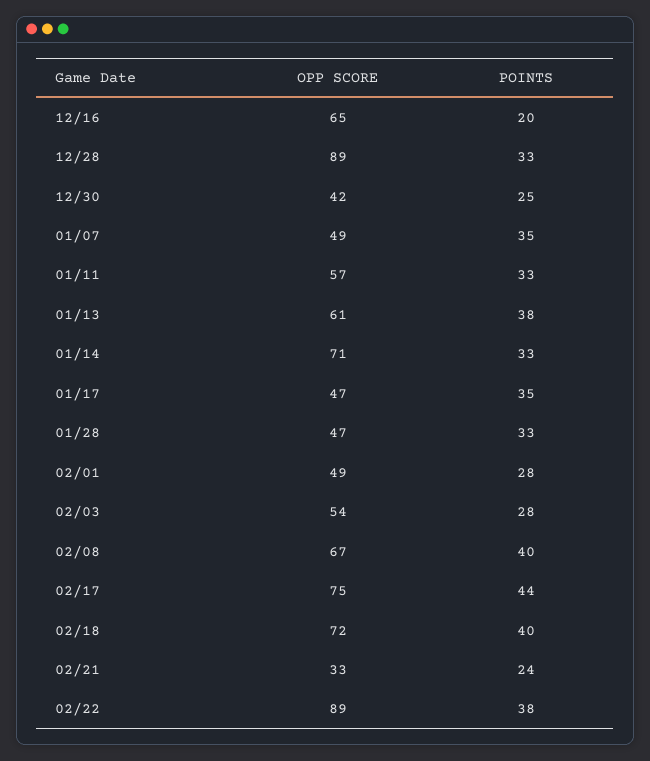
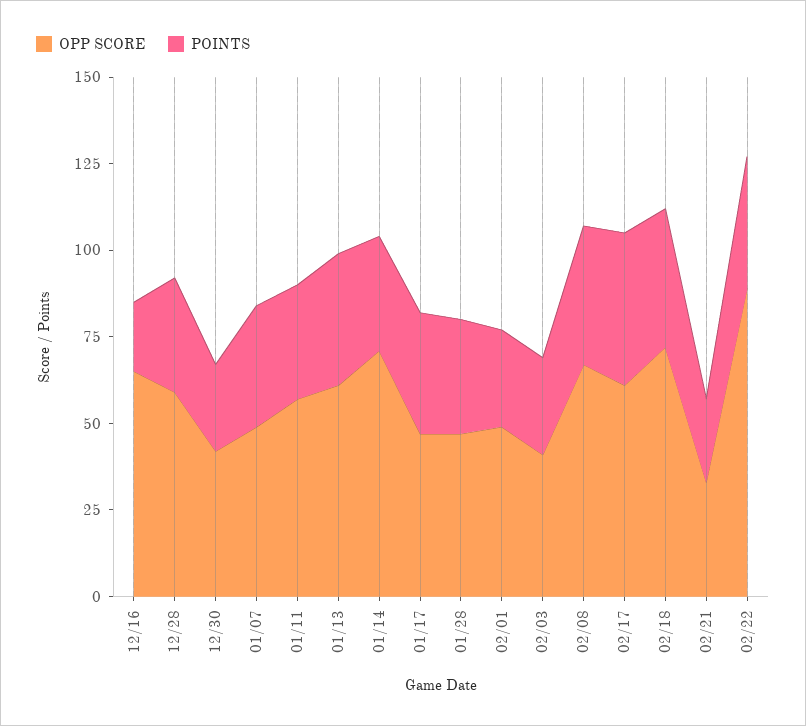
  {
    "OPP SCORE": {
      "12/16": 65,
-     "12/28": 89,
+     "12/28": 60,
      "12/30": 42,
      "01/07": 49,
      "01/11": 57,
      "01/13": 61,
      "01/14": 71,
      "01/17": 47,
      "01/28": 47,
      "02/01": 49,
-     "02/03": 54,
+     "02/03": 40,
      "02/08": 67,
-     "02/17": 75,
+     "02/17": 60,
      "02/18": 72,
      "02/21": 33,
      "02/22": 89
    },
    "POINTS": {
      "12/16": 20,
      "12/28": 33,
      "12/30": 25,
      "01/07": 35,
      "01/11": 33,
      "01/13": 38,
      "01/14": 33,
      "01/17": 35,
      "01/28": 33,
      "02/01": 28,
      "02/03": 28,
      "02/08": 40,
      "02/17": 44,
      "02/18": 40,
      "02/21": 24,
      "02/22": 38
    }
  }

